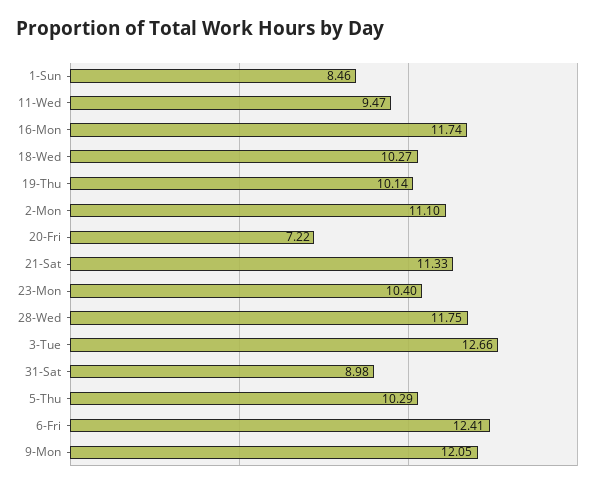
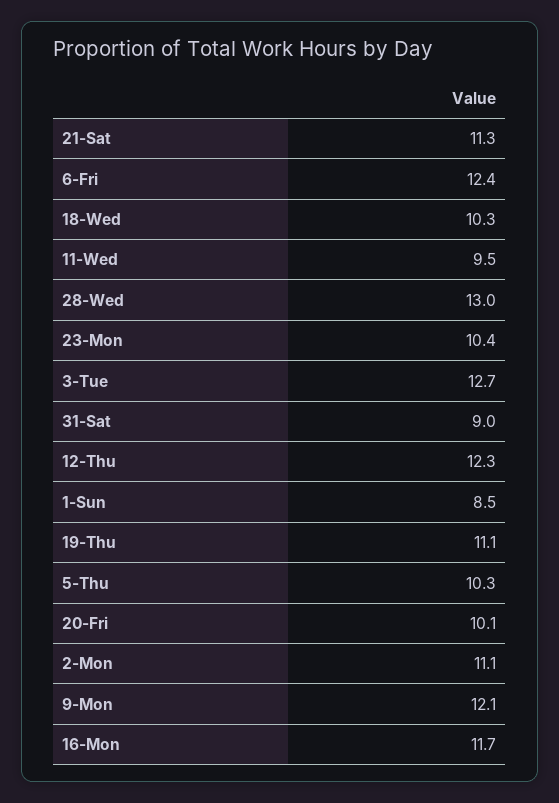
  {
    "1-Sun": 8.46,
    "11-Wed": 9.47,
    "16-Mon": 11.74,
    "18-Wed": 10.27,
-   "19-Thu": 10.14,
+   "19-Thu": 11.1,
    "2-Mon": 11.1,
-   "20-Fri": 7.22,
+   "20-Fri": 10.1,
    "21-Sat": 11.33,
    "23-Mon": 10.4,
-   "28-Wed": 11.75,
+   "28-Wed": 13,
    "3-Tue": 12.66,
    "31-Sat": 8.98,
    "5-Thu": 10.29,
    "6-Fri": 12.41,
-   "9-Mon": 12.05
+   "9-Mon": 12.05,
+   "12-Thu": 12.3
  }

